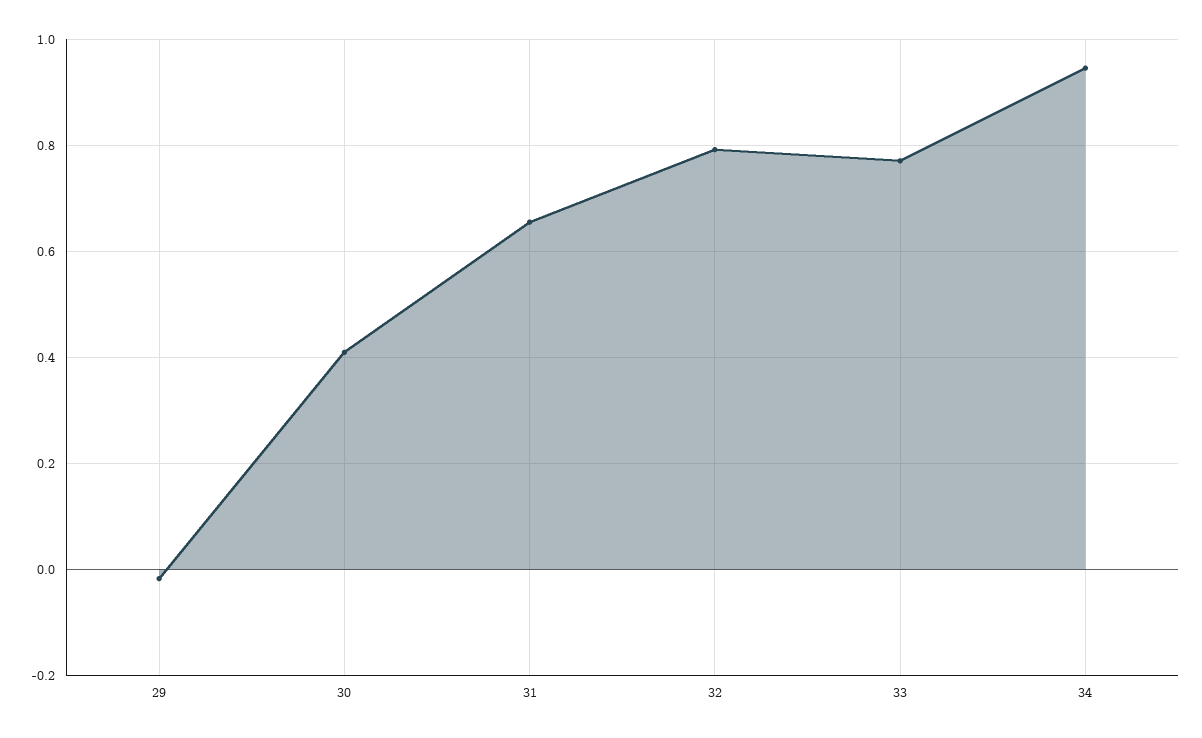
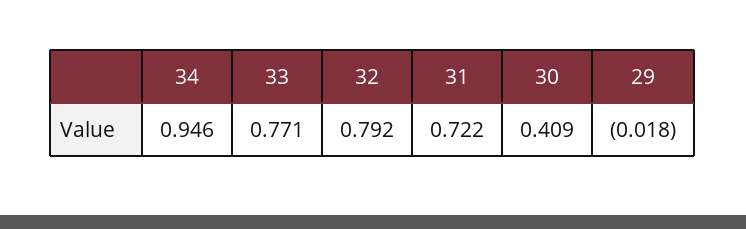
  {
    "29": -0.018,
    "30": 0.409,
-   "31": 0.66,
+   "31": 0.722,
    "32": 0.792,
    "33": 0.771,
    "34": 0.946
  }

